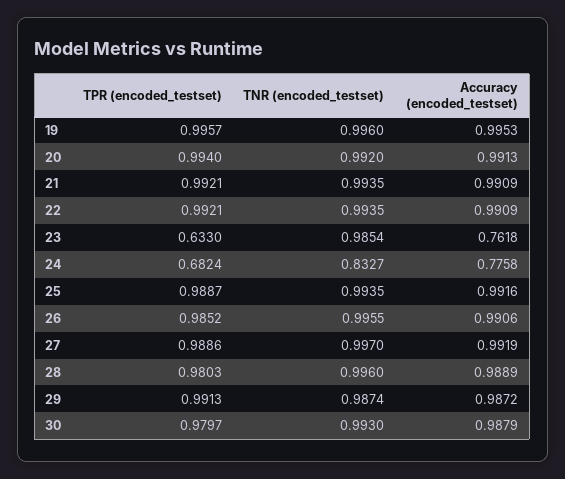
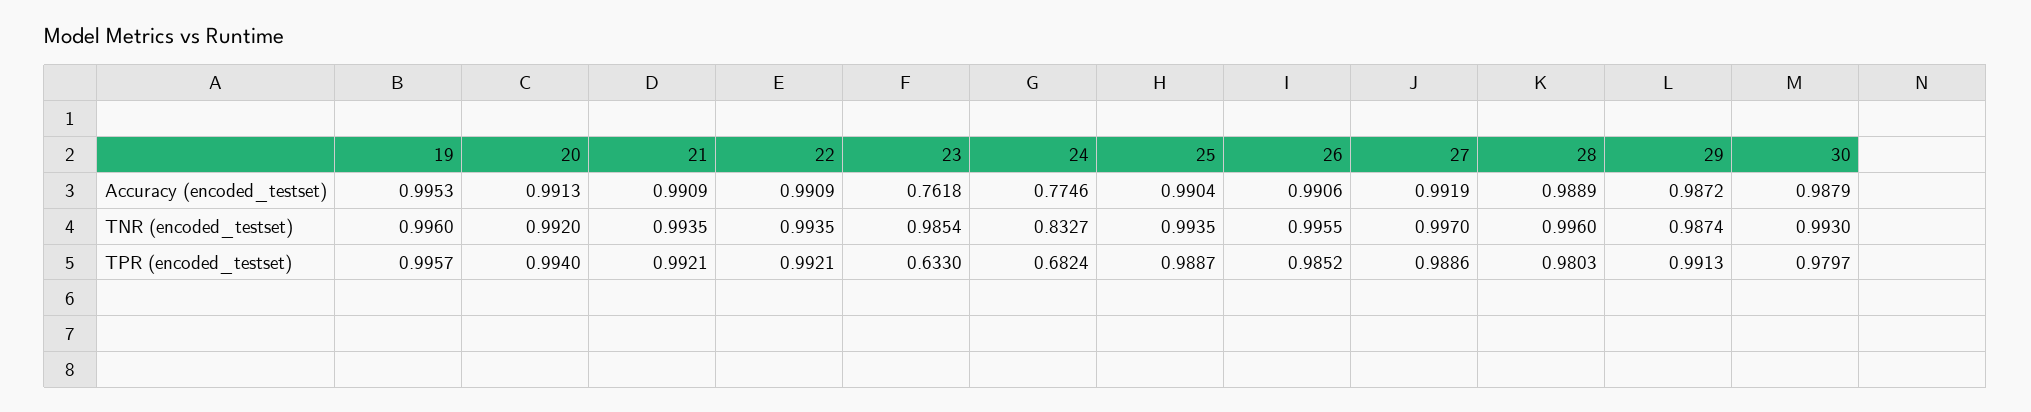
  {
    "TPR (encoded_testset)": {
      "19": 0.9957,
      "20": 0.994,
      "21": 0.9921,
      "22": 0.9921,
      "23": 0.633,
      "24": 0.6824,
      "25": 0.9887,
      "26": 0.9852,
      "27": 0.9886,
      "28": 0.9803,
      "29": 0.9913,
      "30": 0.9797
    },
    "TNR (encoded_testset)": {
      "19": 0.996,
      "20": 0.992,
      "21": 0.9935,
      "22": 0.9935,
      "23": 0.9854,
      "24": 0.8327,
      "25": 0.9935,
      "26": 0.9955,
      "27": 0.997,
      "28": 0.996,
      "29": 0.9874,
      "30": 0.993
    },
    "Accuracy (encoded_testset)": {
      "19": 0.9953,
      "20": 0.9913,
      "21": 0.9909,
      "22": 0.9909,
      "23": 0.7618,
-     "24": 0.7758,
+     "24": 0.7746,
-     "25": 0.9916,
+     "25": 0.9904,
      "26": 0.9906,
      "27": 0.9919,
      "28": 0.9889,
      "29": 0.9872,
      "30": 0.9879
    }
  }

